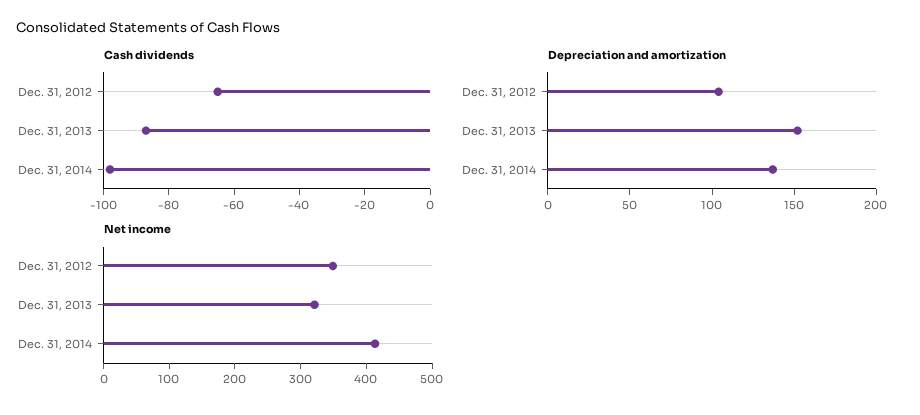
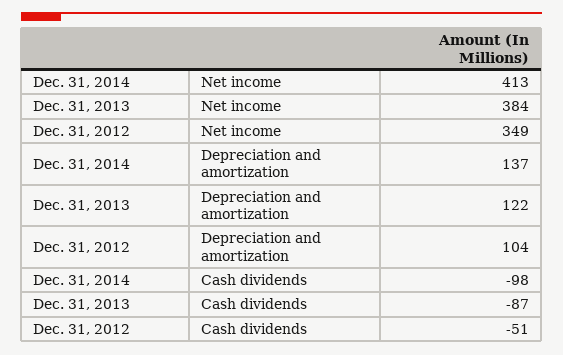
  {
    "Cash dividends": {
-     "Dec. 31, 2012": -65,
+     "Dec. 31, 2012": -51,
      "Dec. 31, 2013": -87,
      "Dec. 31, 2014": -98
    },
    "Depreciation and amortization": {
      "Dec. 31, 2012": 104,
-     "Dec. 31, 2013": 150,
+     "Dec. 31, 2013": 122,
      "Dec. 31, 2014": 137
    },
    "Net income": {
      "Dec. 31, 2012": 349,
-     "Dec. 31, 2013": 320,
+     "Dec. 31, 2013": 384,
      "Dec. 31, 2014": 413
    }
  }

